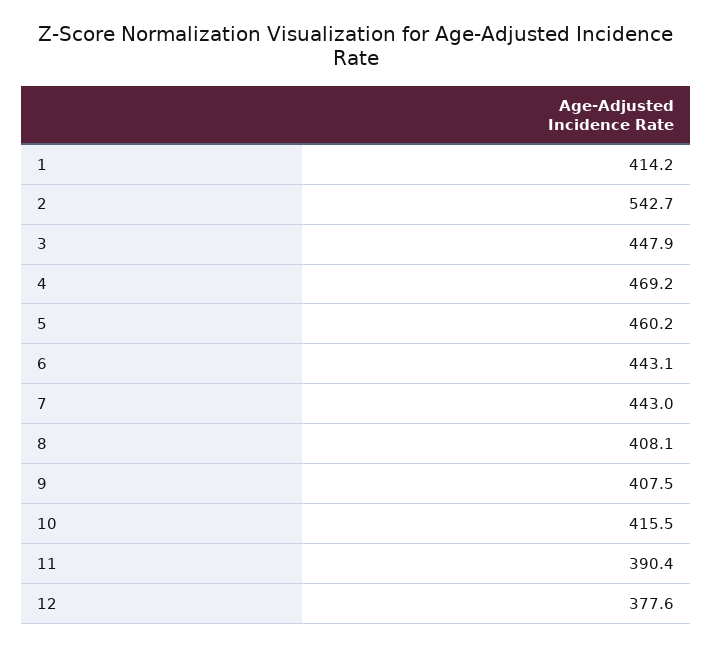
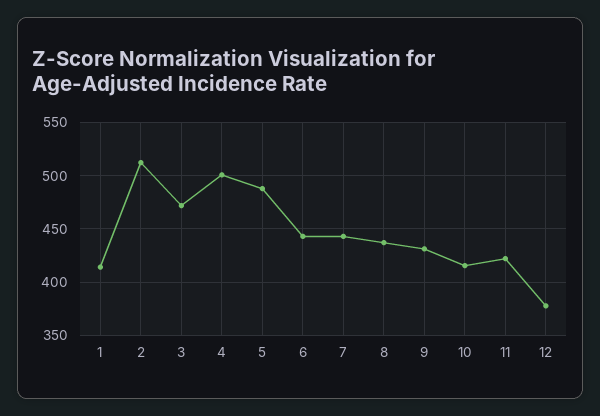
  {
    "1": 414.2,
-   "2": 542.7,
+   "2": 510,
-   "3": 447.9,
+   "3": 470,
-   "4": 469.2,
+   "4": 500,
-   "5": 460.2,
+   "5": 490,
    "6": 443.1,
    "7": 443,
-   "8": 408.1,
+   "8": 440,
-   "9": 407.5,
+   "9": 430,
    "10": 415.5,
-   "11": 390.4,
+   "11": 420,
    "12": 377.6
  }

